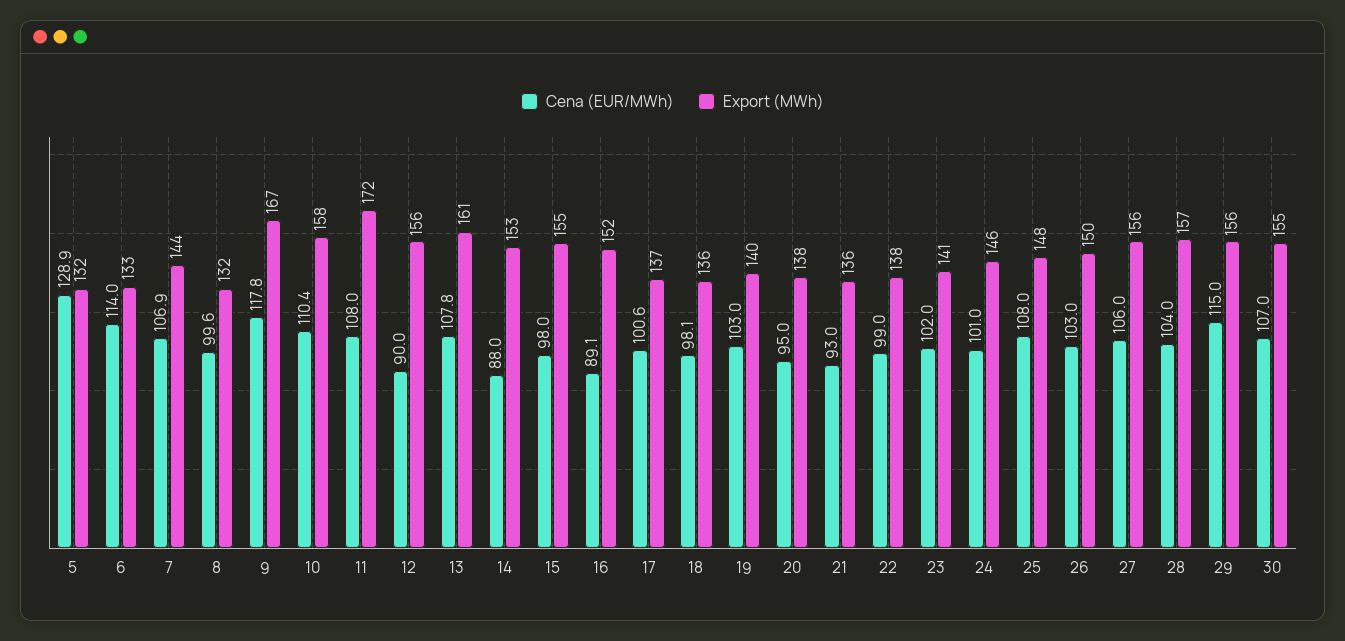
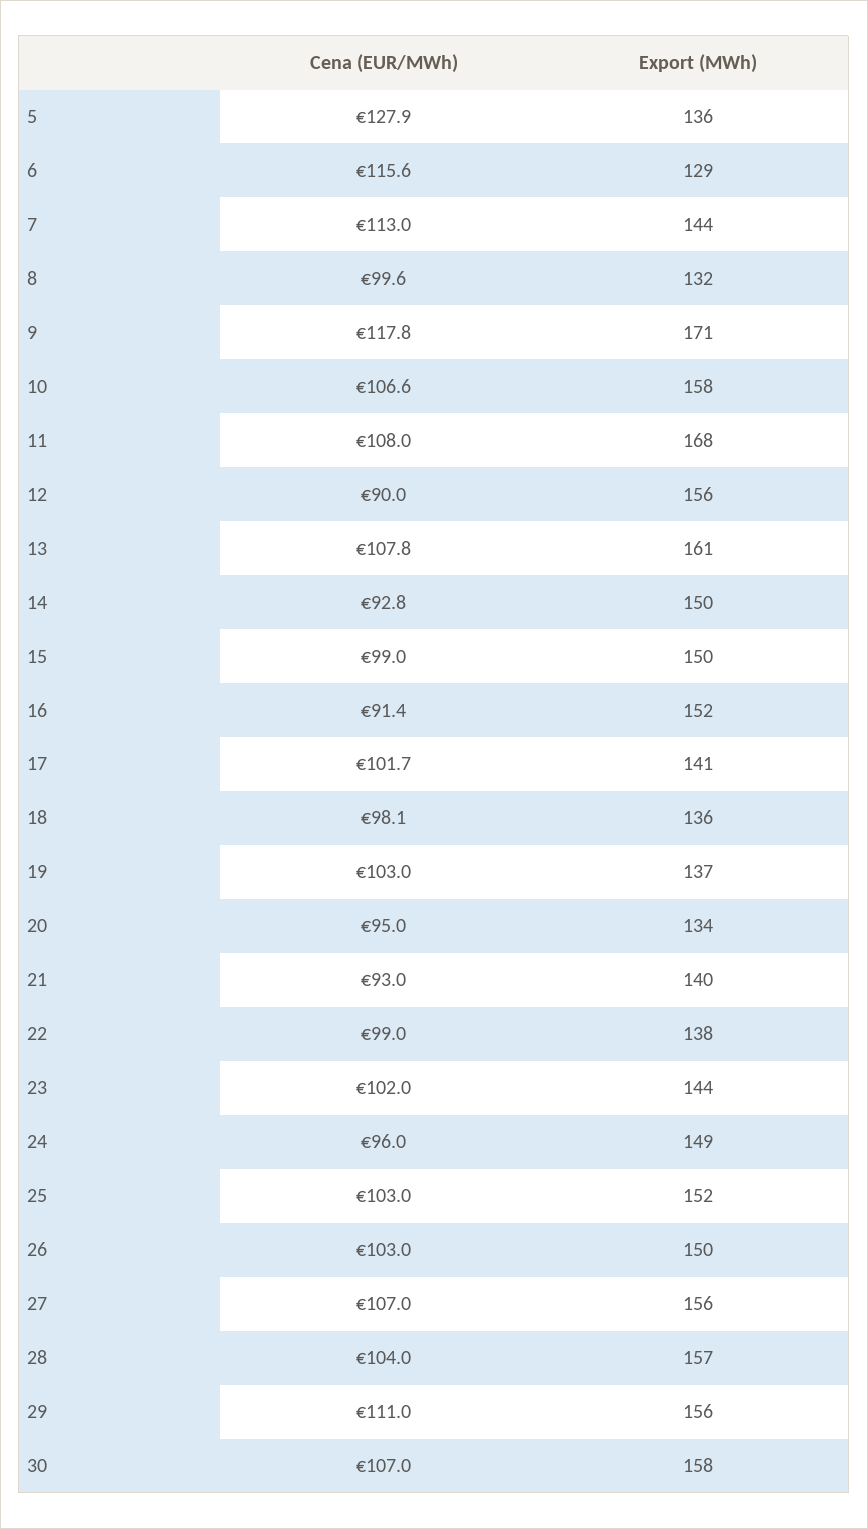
  {
    "Cena (EUR/MWh)": {
-     "5": 128.9,
+     "5": 127.9,
-     "6": 114,
+     "6": 115.6,
-     "7": 106.9,
+     "7": 113,
      "8": 99.6,
      "9": 117.8,
-     "10": 110.4,
+     "10": 106.6,
      "11": 108,
      "12": 90,
      "13": 107.8,
-     "14": 88,
+     "14": 92.8,
-     "15": 98,
+     "15": 99,
-     "16": 89.1,
+     "16": 91.4,
-     "17": 100.6,
+     "17": 101.7,
      "18": 98.1,
      "19": 103,
      "20": 95,
      "21": 93,
      "22": 99,
      "23": 102,
-     "24": 101,
+     "24": 96,
-     "25": 108,
+     "25": 103,
      "26": 103,
-     "27": 106,
+     "27": 107,
      "28": 104,
-     "29": 115,
+     "29": 111,
      "30": 107
    },
    "Export (MWh)": {
-     "5": 132,
+     "5": 136,
-     "6": 133,
+     "6": 129,
      "7": 144,
      "8": 132,
-     "9": 167,
+     "9": 171,
      "10": 158,
-     "11": 172,
+     "11": 168,
      "12": 156,
      "13": 161,
-     "14": 153,
+     "14": 150,
-     "15": 155,
+     "15": 150,
      "16": 152,
-     "17": 137,
+     "17": 141,
      "18": 136,
-     "19": 140,
+     "19": 137,
-     "20": 138,
+     "20": 134,
-     "21": 136,
+     "21": 140,
      "22": 138,
-     "23": 141,
+     "23": 144,
-     "24": 146,
+     "24": 149,
-     "25": 148,
+     "25": 152,
      "26": 150,
      "27": 156,
      "28": 157,
      "29": 156,
-     "30": 155
+     "30": 158
    }
  }

